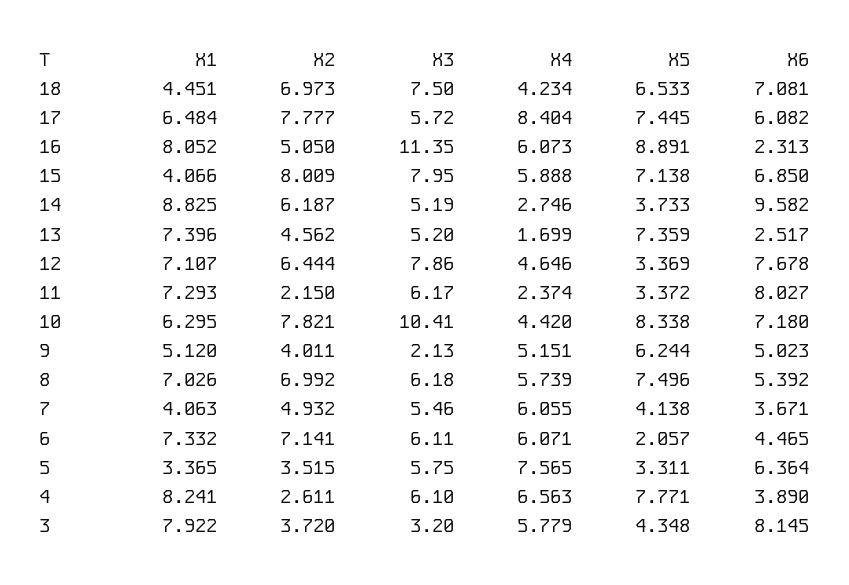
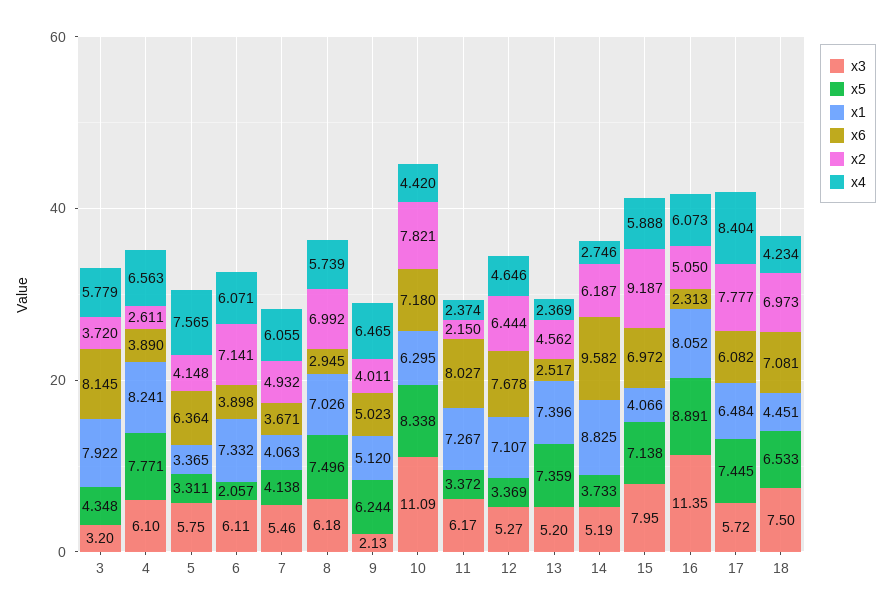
  {
    "X1": {
      "18": 4.451,
      "17": 6.484,
      "16": 8.052,
      "15": 4.066,
      "14": 8.825,
      "13": 7.396,
      "12": 7.107,
-     "11": 7.293,
+     "11": 7.267,
      "10": 6.295,
      "9": 5.12,
      "8": 7.026,
      "7": 4.063,
      "6": 7.332,
      "5": 3.365,
      "4": 8.241,
      "3": 7.922
    },
    "X2": {
      "18": 6.973,
      "17": 7.777,
      "16": 5.05,
-     "15": 8.009,
+     "15": 9.187,
      "14": 6.187,
      "13": 4.562,
      "12": 6.444,
      "11": 2.15,
      "10": 7.821,
      "9": 4.011,
      "8": 6.992,
      "7": 4.932,
      "6": 7.141,
-     "5": 3.515,
+     "5": 4.148,
      "4": 2.611,
      "3": 3.72
    },
    "X3": {
      "18": 7.5,
      "17": 5.72,
      "16": 11.35,
      "15": 7.95,
      "14": 5.19,
      "13": 5.2,
-     "12": 7.86,
+     "12": 5.27,
      "11": 6.17,
-     "10": 10.41,
+     "10": 11.09,
      "9": 2.13,
      "8": 6.18,
      "7": 5.46,
      "6": 6.11,
      "5": 5.75,
      "4": 6.1,
      "3": 3.2
    },
    "X4": {
      "18": 4.234,
      "17": 8.404,
      "16": 6.073,
      "15": 5.888,
      "14": 2.746,
-     "13": 1.699,
+     "13": 2.369,
      "12": 4.646,
      "11": 2.374,
      "10": 4.42,
-     "9": 5.151,
+     "9": 6.465,
      "8": 5.739,
      "7": 6.055,
      "6": 6.071,
      "5": 7.565,
      "4": 6.563,
      "3": 5.779
    },
    "X5": {
      "18": 6.533,
      "17": 7.445,
      "16": 8.891,
      "15": 7.138,
      "14": 3.733,
      "13": 7.359,
      "12": 3.369,
      "11": 3.372,
      "10": 8.338,
      "9": 6.244,
      "8": 7.496,
      "7": 4.138,
      "6": 2.057,
      "5": 3.311,
      "4": 7.771,
      "3": 4.348
    },
    "X6": {
      "18": 7.081,
      "17": 6.082,
      "16": 2.313,
-     "15": 6.85,
+     "15": 6.972,
      "14": 9.582,
      "13": 2.517,
      "12": 7.678,
      "11": 8.027,
      "10": 7.18,
      "9": 5.023,
-     "8": 5.392,
+     "8": 2.945,
      "7": 3.671,
-     "6": 4.465,
+     "6": 3.898,
      "5": 6.364,
      "4": 3.89,
      "3": 8.145
    }
  }

